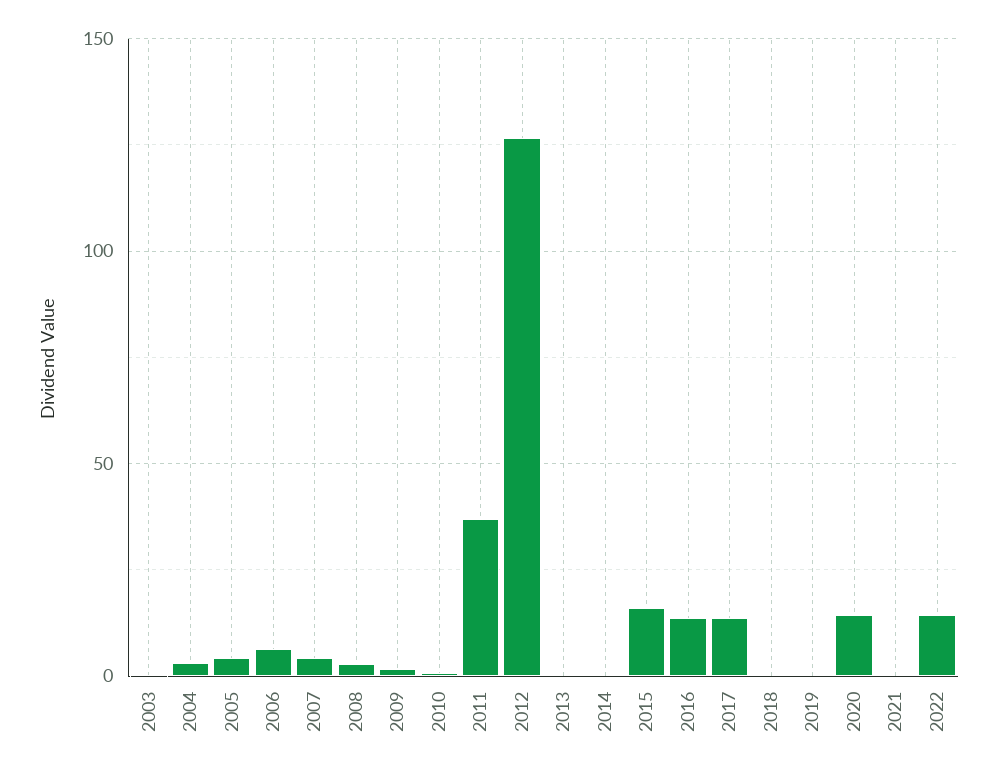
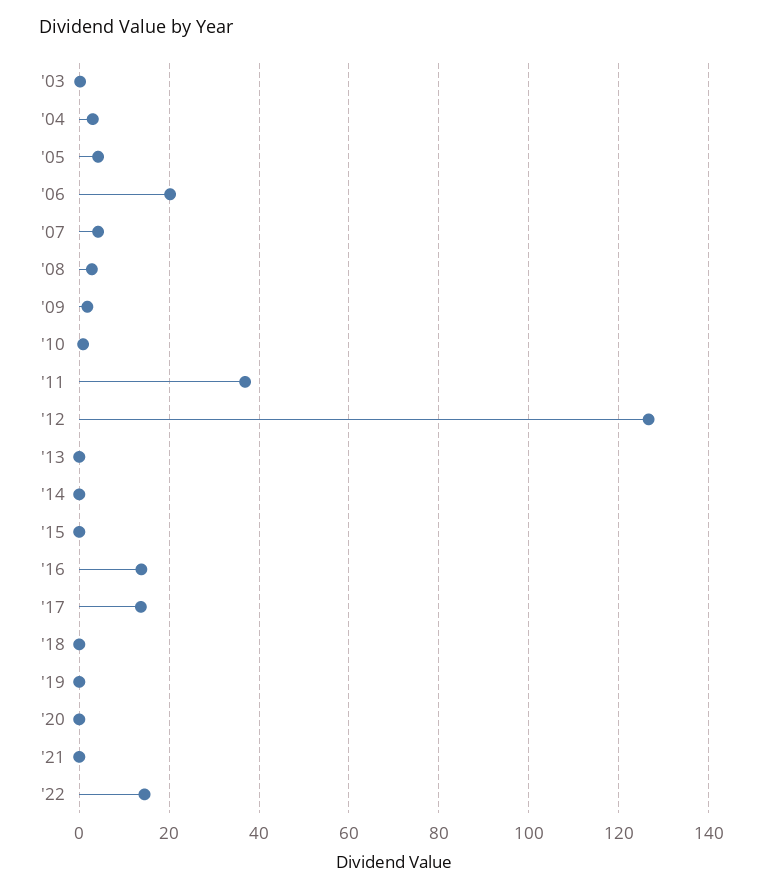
  {
    "2003": 0,
    "2004": 4,
    "2005": 4,
-   "2006": 5,
+   "2006": 20,
    "2007": 4,
    "2008": 2,
    "2009": 2,
    "2010": 0,
    "2011": 36,
    "2012": 126,
    "2013": 0,
    "2014": 0,
-   "2015": 15,
+   "2015": 0,
    "2016": 14,
    "2017": 14,
    "2018": 0,
    "2019": 0,
-   "2020": 15,
+   "2020": 0,
    "2021": 0,
    "2022": 14
  }

